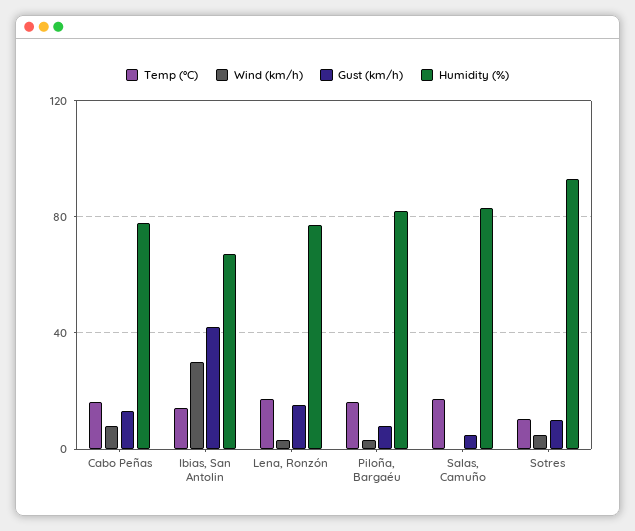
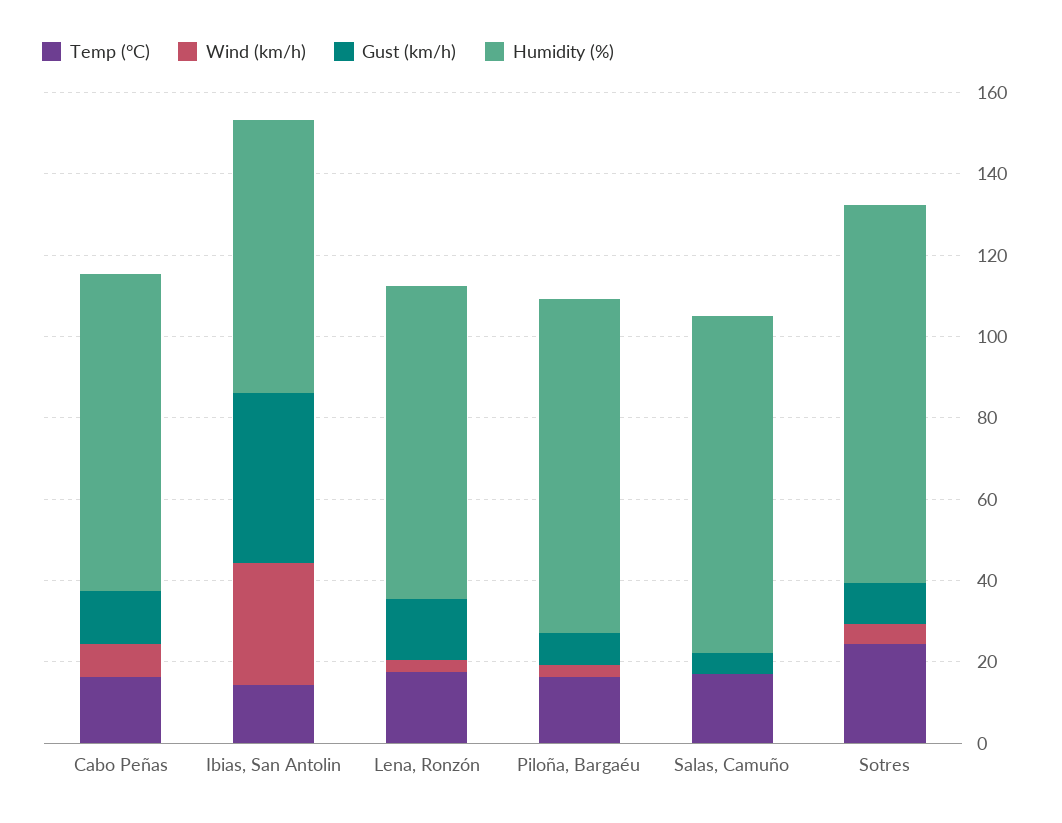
  {
    "Temp (°C)": {
      "Cabo Peñas": 15,
      "Ibias, San Antolin": 15,
      "Lena, Ronzón": 15,
      "Piloña, Bargaéu": 15,
      "Salas, Camuño": 15,
-     "Sotres": 10
+     "Sotres": 25
    },
    "Wind (km/h)": {
      "Cabo Peñas": 10,
      "Ibias, San Antolin": 30,
      "Lena, Ronzón": 5,
      "Piloña, Bargaéu": 5,
      "Salas, Camuño": 0,
      "Sotres": 5
    },
    "Gust (km/h)": {
      "Cabo Peñas": 15,
      "Ibias, San Antolin": 40,
      "Lena, Ronzón": 15,
      "Piloña, Bargaéu": 10,
      "Salas, Camuño": 5,
      "Sotres": 10
    },
    "Humidity (%)": {
      "Cabo Peñas": 80,
      "Ibias, San Antolin": 65,
      "Lena, Ronzón": 75,
      "Piloña, Bargaéu": 80,
      "Salas, Camuño": 85,
      "Sotres": 95
    }
  }

